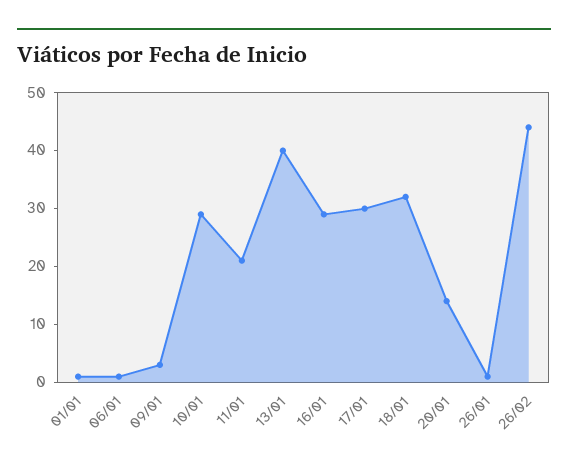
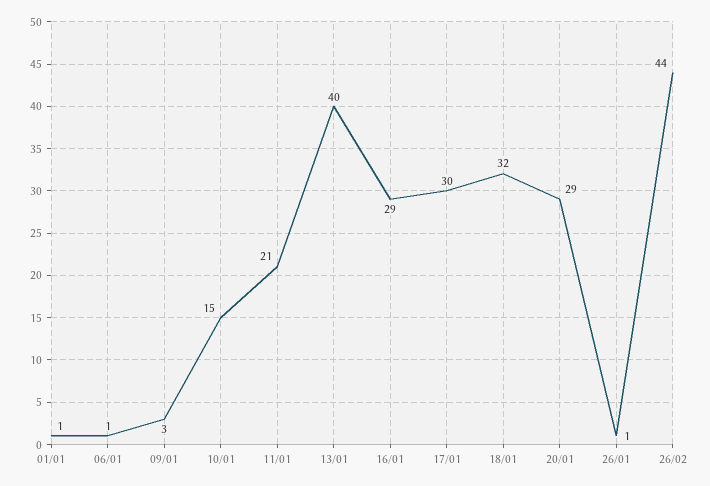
  {
    "01/01": 1,
    "06/01": 1,
    "09/01": 3,
-   "10/01": 30,
+   "10/01": 15,
    "11/01": 21,
    "13/01": 40,
    "16/01": 29,
    "17/01": 30,
    "18/01": 32,
-   "20/01": 15,
+   "20/01": 29,
    "26/01": 1,
    "26/02": 44
  }

